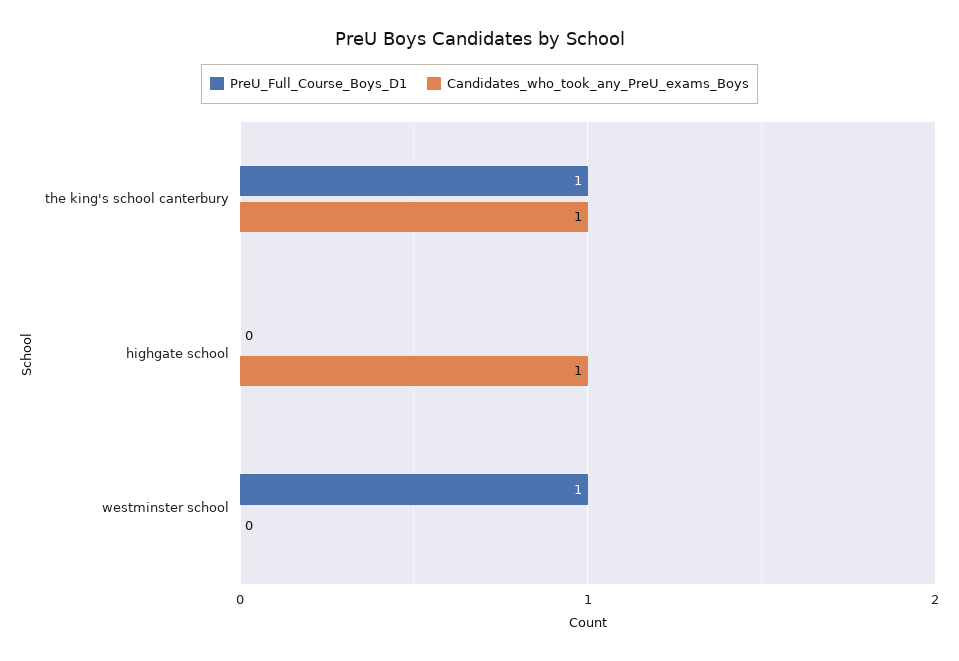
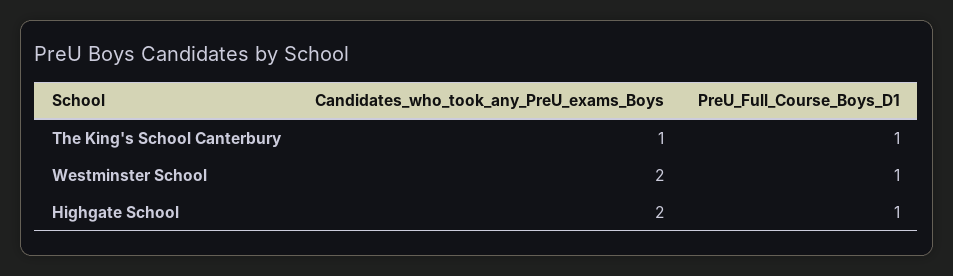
  {
    "PreU_Full_Course_Boys_D1": {
      "the king's school canterbury": 1,
-     "highgate school": 0,
+     "highgate school": 1,
      "westminster school": 1
    },
    "Candidates_who_took_any_PreU_exams_Boys": {
      "the king's school canterbury": 1,
-     "highgate school": 1,
+     "highgate school": 2,
-     "westminster school": 0
+     "westminster school": 2
    }
  }

